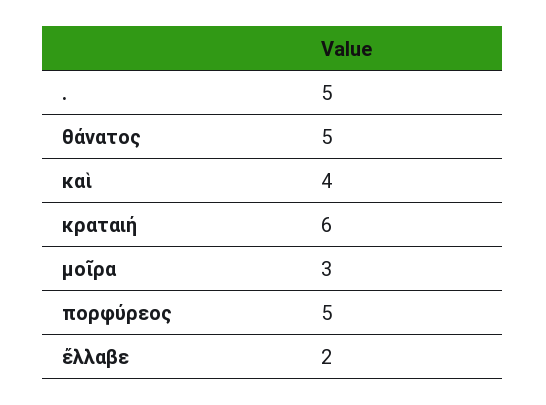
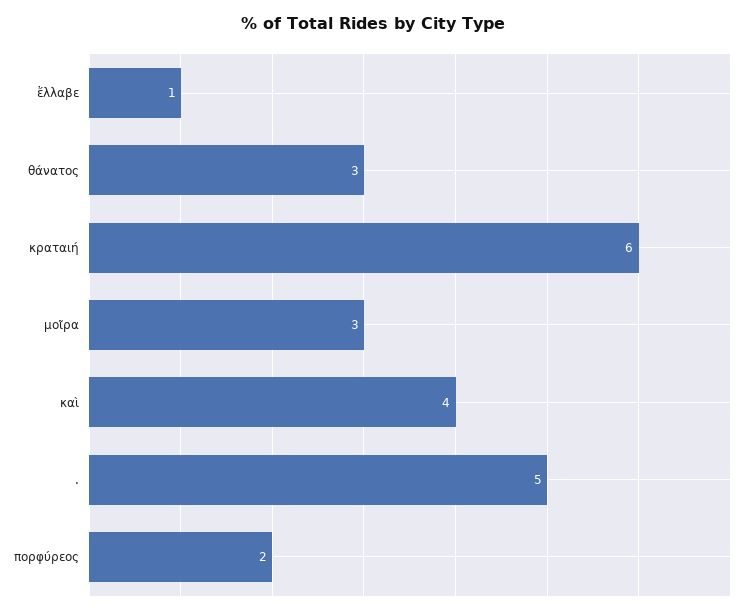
  {
    ".": 5,
-   "θάνατος": 5,
+   "θάνατος": 3,
    "καὶ": 4,
    "κραταιή": 6,
    "μοῖρα": 3,
-   "πορφύρεος": 5,
+   "πορφύρεος": 2,
-   "ἔλλαβε": 2
+   "ἔλλαβε": 1
  }

